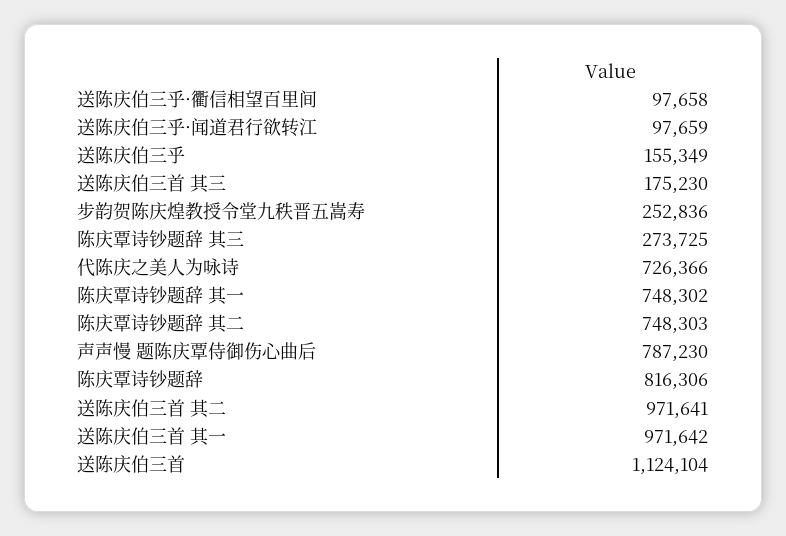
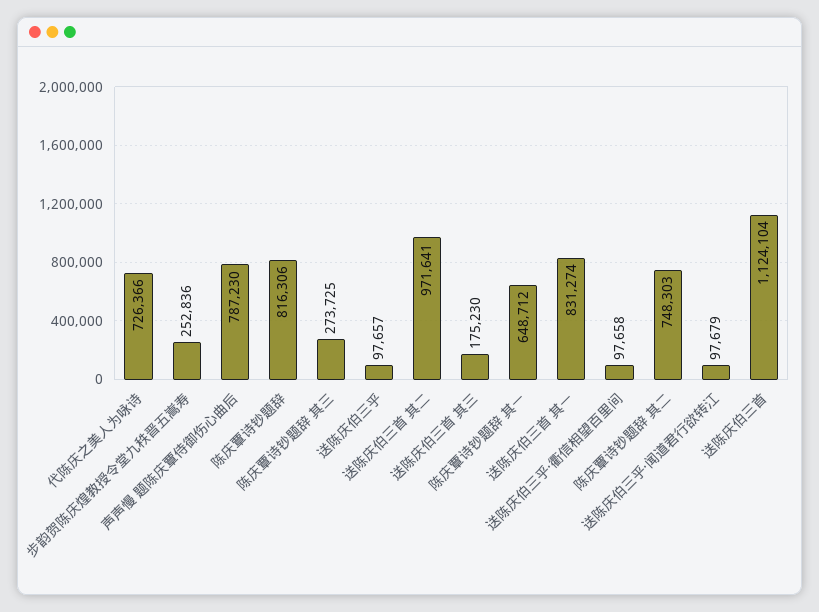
  {
    "送陈庆伯三乎·衢信相望百里间": 97658,
-   "送陈庆伯三乎·闻道君行欲转江": 97659,
+   "送陈庆伯三乎·闻道君行欲转江": 97679,
-   "送陈庆伯三乎": 155349,
+   "送陈庆伯三乎": 97657,
    "送陈庆伯三首 其三": 175230,
    "步韵贺陈庆煌教授令堂九秩晋五嵩寿": 252836,
    "陈庆覃诗钞题辞 其三": 273725,
    "代陈庆之美人为咏诗": 726366,
-   "陈庆覃诗钞题辞 其一": 748302,
+   "陈庆覃诗钞题辞 其一": 648712,
    "陈庆覃诗钞题辞 其二": 748303,
    "声声慢 题陈庆覃侍御伤心曲后": 787230,
    "陈庆覃诗钞题辞": 816306,
    "送陈庆伯三首 其二": 971641,
-   "送陈庆伯三首 其一": 971642,
+   "送陈庆伯三首 其一": 831274,
    "送陈庆伯三首": 1124104
  }

